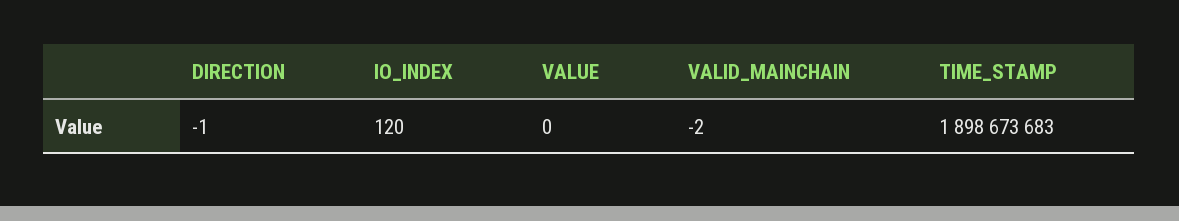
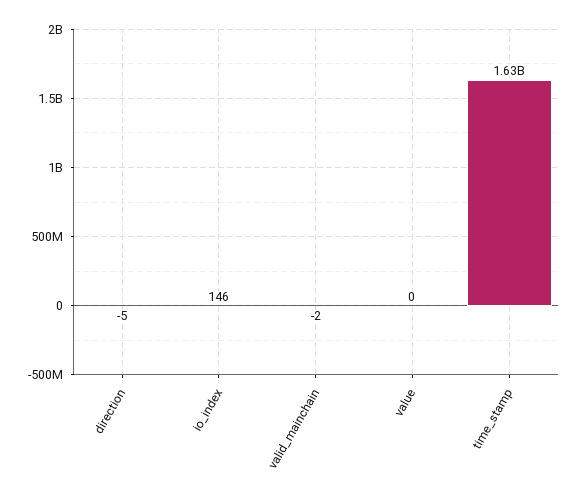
  {
-   "DIRECTION": -1,
+   "DIRECTION": -5,
-   "IO_INDEX": 120,
+   "IO_INDEX": 146,
    "VALUE": 0,
    "VALID_MAINCHAIN": -2,
-   "TIME_STAMP": 1898673683
+   "TIME_STAMP": 1630000000
  }

